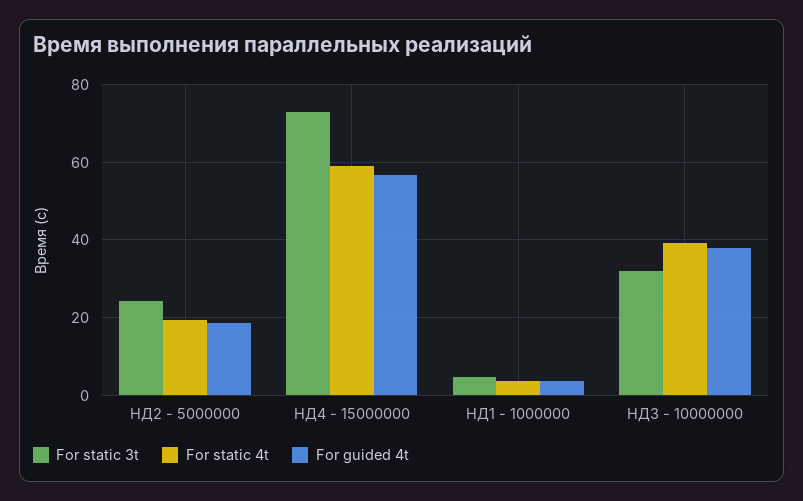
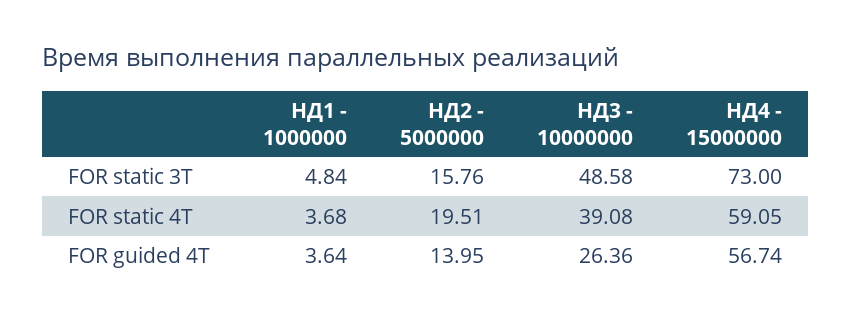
  {
    "For static 3t": {
-     "НД2 - 5000000": 24,
+     "НД2 - 5000000": 15.76,
      "НД4 - 15000000": 73,
      "НД1 - 1000000": 4.84,
-     "НД3 - 10000000": 32
+     "НД3 - 10000000": 48.58
    },
    "For static 4t": {
      "НД2 - 5000000": 19.51,
      "НД4 - 15000000": 59.05,
      "НД1 - 1000000": 3.68,
      "НД3 - 10000000": 39.08
    },
    "For guided 4t": {
-     "НД2 - 5000000": 18,
+     "НД2 - 5000000": 13.95,
      "НД4 - 15000000": 56.74,
      "НД1 - 1000000": 3.64,
-     "НД3 - 10000000": 38
+     "НД3 - 10000000": 26.36
    }
  }

